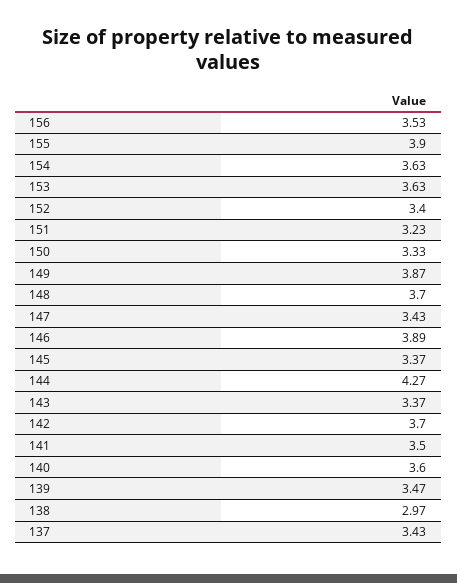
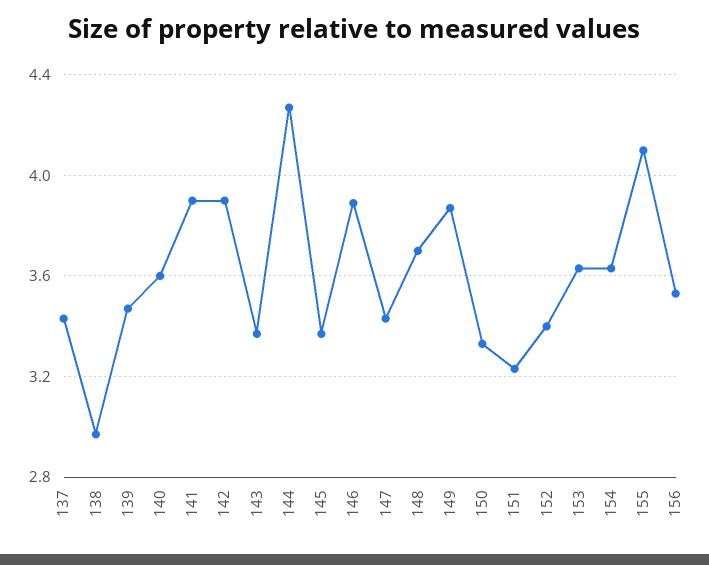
  {
    "156": 3.53,
-   "155": 3.9,
+   "155": 4.1,
    "154": 3.63,
    "153": 3.63,
    "152": 3.4,
    "151": 3.23,
    "150": 3.33,
    "149": 3.87,
    "148": 3.7,
    "147": 3.43,
    "146": 3.89,
    "145": 3.37,
    "144": 4.27,
    "143": 3.37,
-   "142": 3.7,
+   "142": 3.9,
-   "141": 3.5,
+   "141": 3.9,
    "140": 3.6,
    "139": 3.47,
    "138": 2.97,
    "137": 3.43
  }

